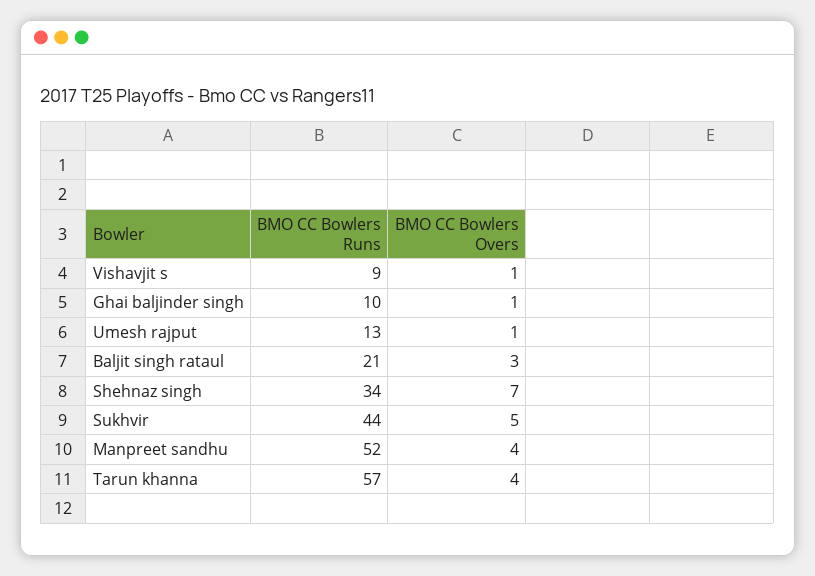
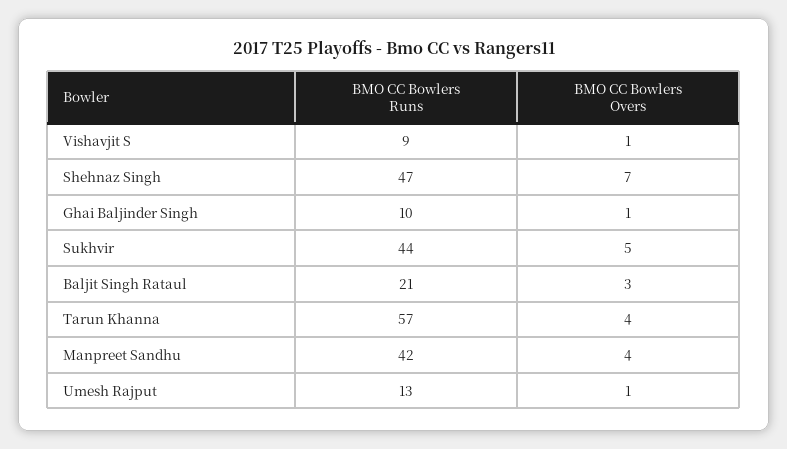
  {
    "BMO CC Bowlers Runs": {
      "Vishavjit s": 9,
      "Ghai baljinder singh": 10,
      "Umesh rajput": 13,
      "Baljit singh rataul": 21,
-     "Shehnaz singh": 34,
+     "Shehnaz singh": 47,
      "Sukhvir": 44,
-     "Manpreet sandhu": 52,
+     "Manpreet sandhu": 42,
      "Tarun khanna": 57
    },
    "BMO CC Bowlers Overs": {
      "Vishavjit s": 1,
      "Ghai baljinder singh": 1,
      "Umesh rajput": 1,
      "Baljit singh rataul": 3,
      "Shehnaz singh": 7,
      "Sukhvir": 5,
      "Manpreet sandhu": 4,
      "Tarun khanna": 4
    }
  }

